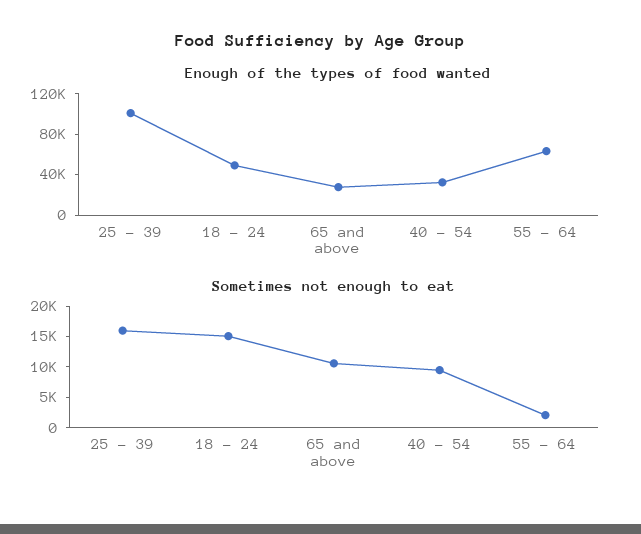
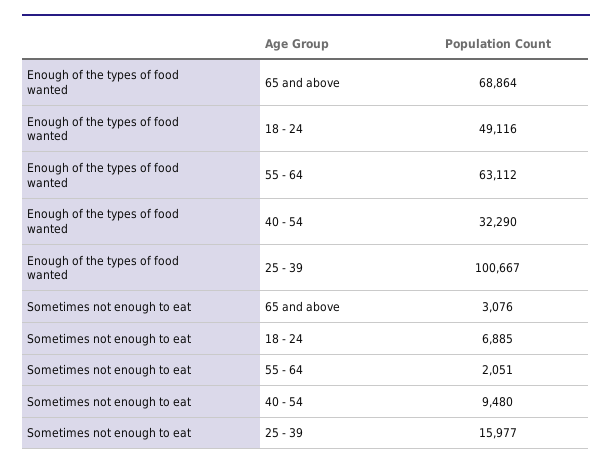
  {
    "Enough of the types of food wanted": {
      "25 - 39": 100667,
      "18 - 24": 49116,
-     "65 and above": 30000,
+     "65 and above": 68864,
      "40 - 54": 32290,
      "55 - 64": 63112
    },
    "Sometimes not enough to eat": {
      "25 - 39": 15977,
-     "18 - 24": 15000,
+     "18 - 24": 6885,
-     "65 and above": 10000,
+     "65 and above": 3076,
      "40 - 54": 9480,
      "55 - 64": 2051
    }
  }

